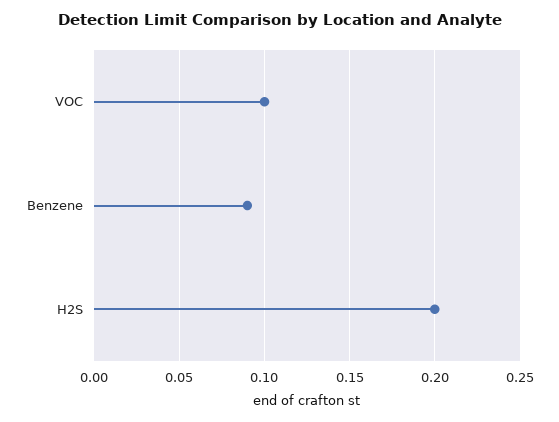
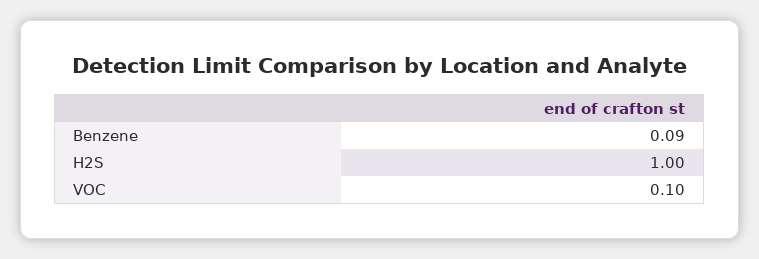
  {
    "VOC": 0.1,
    "Benzene": 0.09,
-   "H2S": 0.2
+   "H2S": 1
  }

